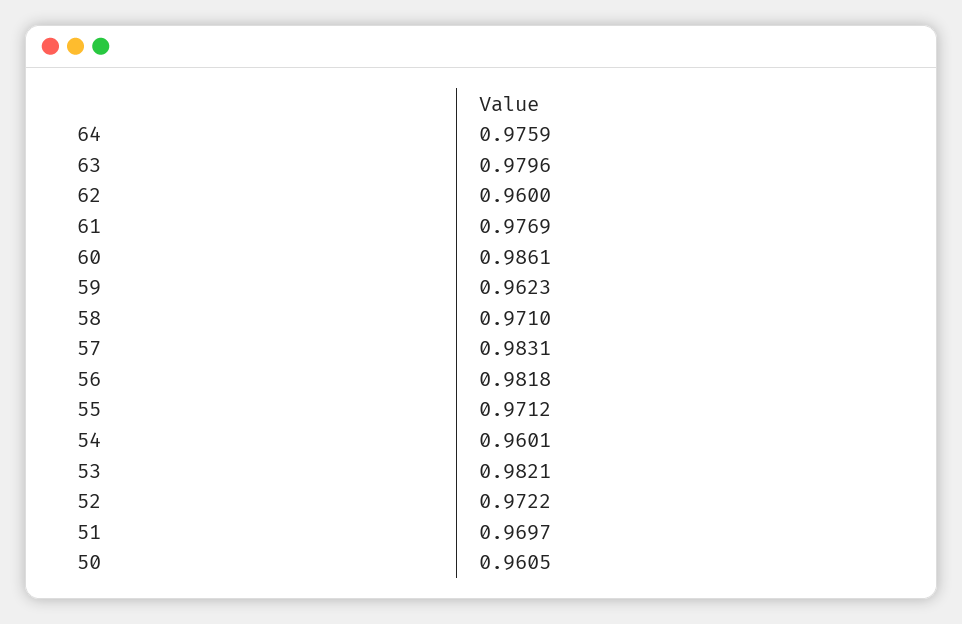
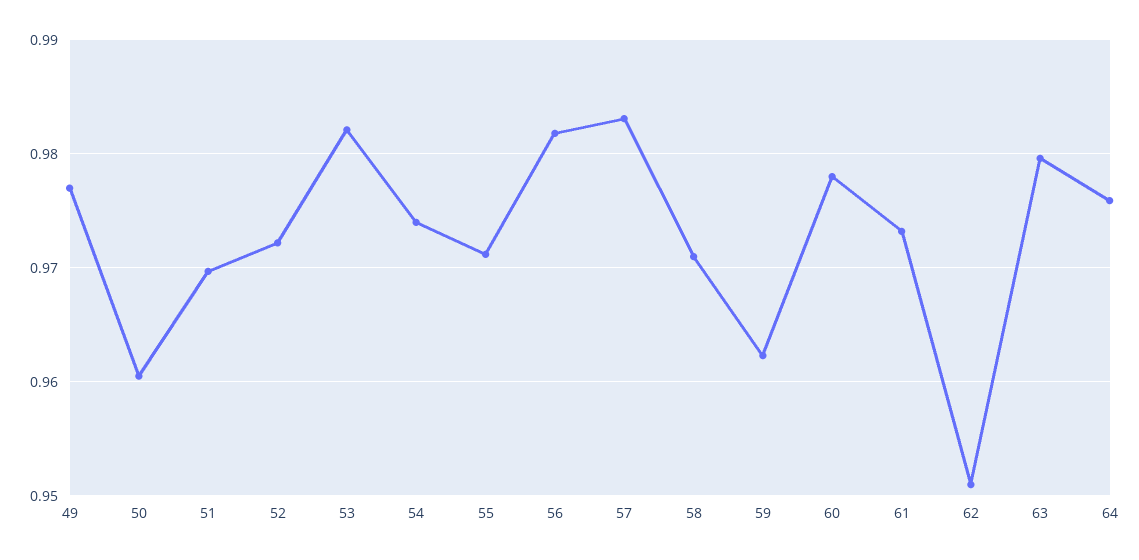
  {
    "64": 0.9759,
    "63": 0.9796,
-   "62": 0.96,
+   "62": 0.951,
-   "61": 0.9769,
+   "61": 0.973,
-   "60": 0.9861,
+   "60": 0.978,
    "59": 0.9623,
    "58": 0.971,
    "57": 0.9831,
    "56": 0.9818,
    "55": 0.9712,
-   "54": 0.9601,
+   "54": 0.974,
    "53": 0.9821,
    "52": 0.9722,
    "51": 0.9697,
-   "50": 0.9605
+   "50": 0.9605,
+   "49": 0.977
  }

